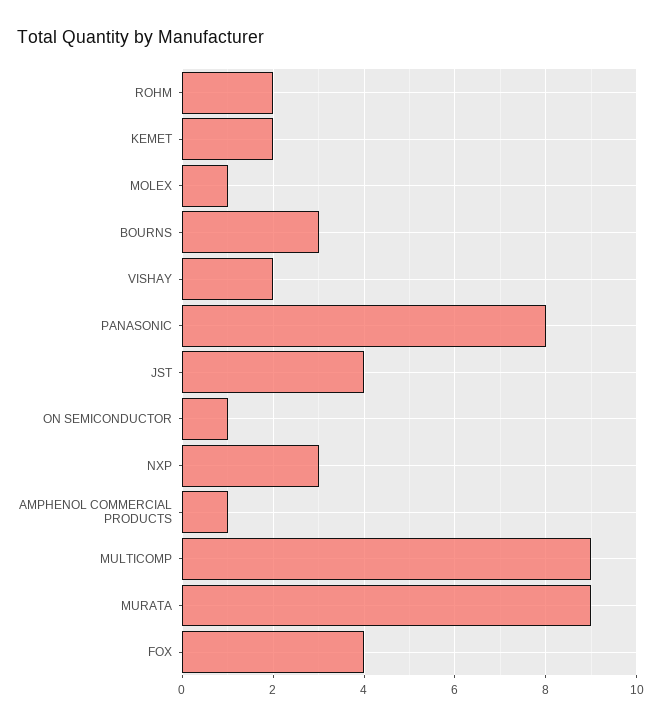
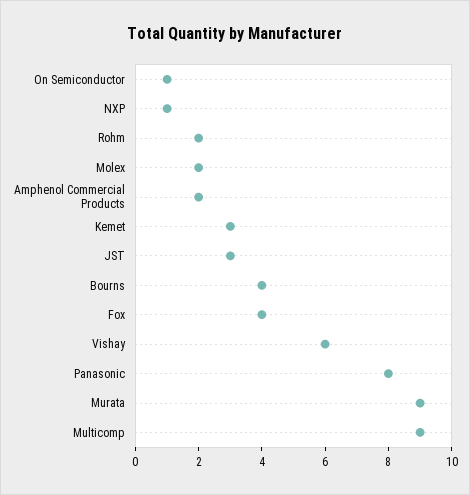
  {
    "ROHM": 2,
-   "KEMET": 2,
+   "KEMET": 3,
-   "MOLEX": 1,
+   "MOLEX": 2,
-   "BOURNS": 3,
+   "BOURNS": 4,
-   "VISHAY": 2,
+   "VISHAY": 6,
    "PANASONIC": 8,
-   "JST": 4,
+   "JST": 3,
    "ON SEMICONDUCTOR": 1,
-   "NXP": 3,
+   "NXP": 1,
-   "AMPHENOL COMMERCIAL PRODUCTS": 1,
+   "AMPHENOL COMMERCIAL PRODUCTS": 2,
    "MULTICOMP": 9,
    "MURATA": 9,
    "FOX": 4
  }

